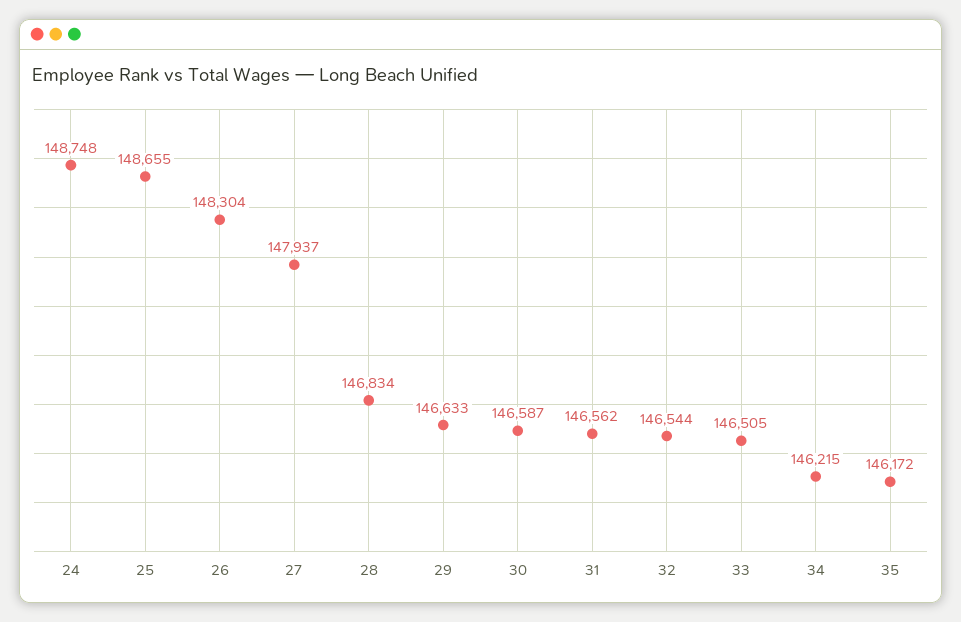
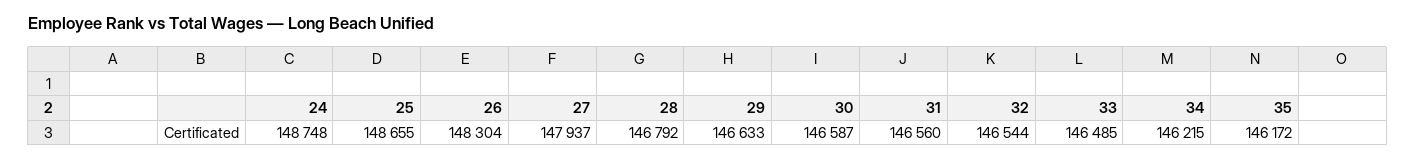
  {
    "24": 148748,
    "25": 148655,
    "26": 148304,
    "27": 147937,
-   "28": 146834,
+   "28": 146792,
    "29": 146633,
    "30": 146587,
-   "31": 146562,
+   "31": 146560,
    "32": 146544,
-   "33": 146505,
+   "33": 146485,
    "34": 146215,
    "35": 146172
  }

